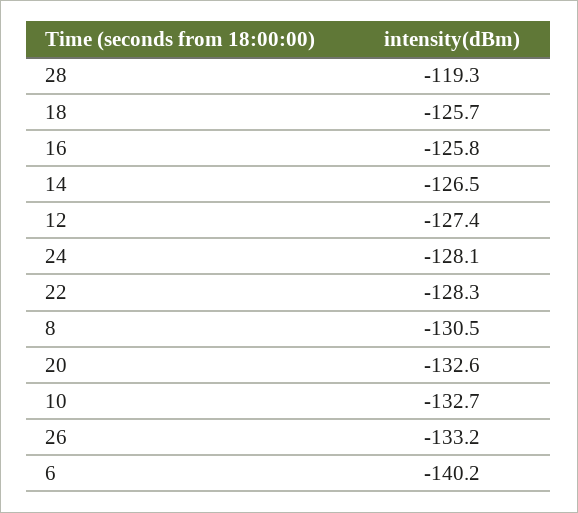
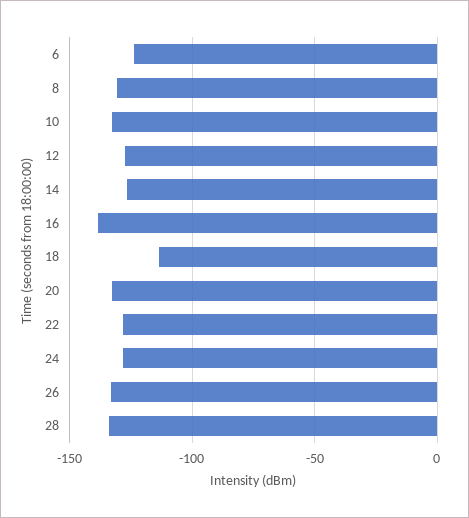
  {
-   "28": -119.3,
+   "28": -135,
-   "18": -125.7,
+   "18": -115,
-   "16": -125.8,
+   "16": -140,
    "14": -126.5,
    "12": -127.4,
    "24": -128.1,
    "22": -128.3,
    "8": -130.5,
    "20": -132.6,
    "10": -132.7,
    "26": -133.2,
-   "6": -140.2
+   "6": -125
  }

